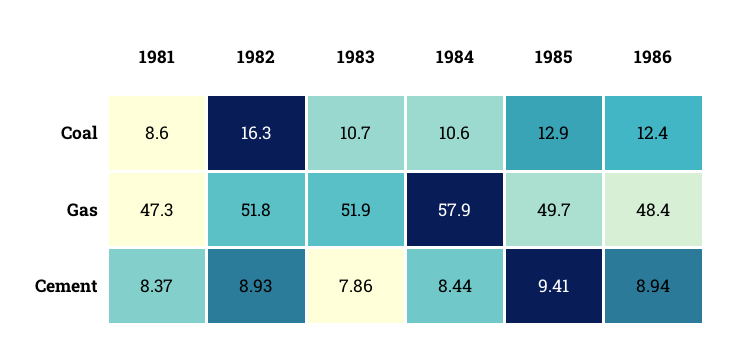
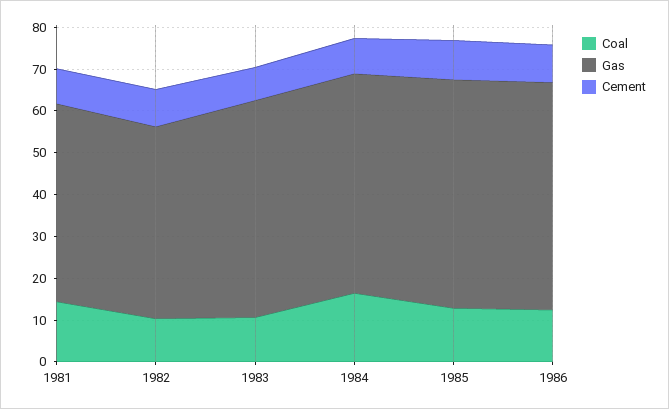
  {
    "Coal": {
-     "1981": 8.6,
+     "1981": 14,
-     "1982": 16.3,
+     "1982": 10,
      "1983": 10.7,
-     "1984": 10.6,
+     "1984": 16,
      "1985": 12.9,
      "1986": 12.4
    },
    "Gas": {
      "1981": 47.3,
-     "1982": 51.8,
+     "1982": 46,
      "1983": 51.9,
-     "1984": 57.9,
+     "1984": 52,
-     "1985": 49.7,
+     "1985": 54,
-     "1986": 48.4
+     "1986": 54
    },
    "Cement": {
      "1981": 8.37,
      "1982": 8.93,
      "1983": 7.86,
      "1984": 8.44,
      "1985": 9.41,
      "1986": 8.94
    }
  }

